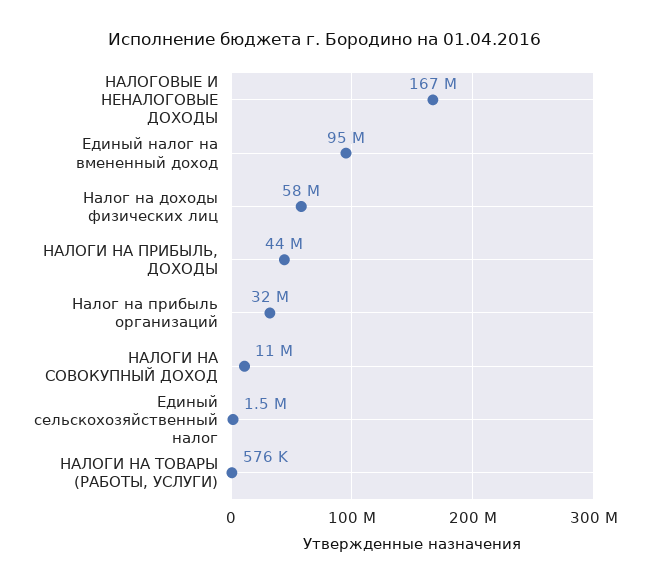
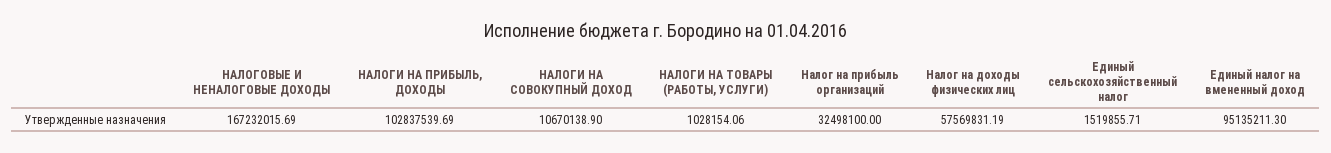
  {
    "НАЛОГОВЫЕ И НЕНАЛОГОВЫЕ ДОХОДЫ": 167232015.69,
    "Единый налог на вмененный доход": 95135211.3,
    "Налог на доходы физических лиц": 57569831.19,
-   "НАЛОГИ НА ПРИБЫЛЬ, ДОХОДЫ": 44000000,
+   "НАЛОГИ НА ПРИБЫЛЬ, ДОХОДЫ": 102837539.69,
    "Налог на прибыль организаций": 32498100,
    "НАЛОГИ НА СОВОКУПНЫЙ ДОХОД": 10670138.9,
    "Единый сельскохозяйственный налог": 1519855.71,
-   "НАЛОГИ НА ТОВАРЫ (РАБОТЫ, УСЛУГИ)": 576000
+   "НАЛОГИ НА ТОВАРЫ (РАБОТЫ, УСЛУГИ)": 1028154.06
  }

